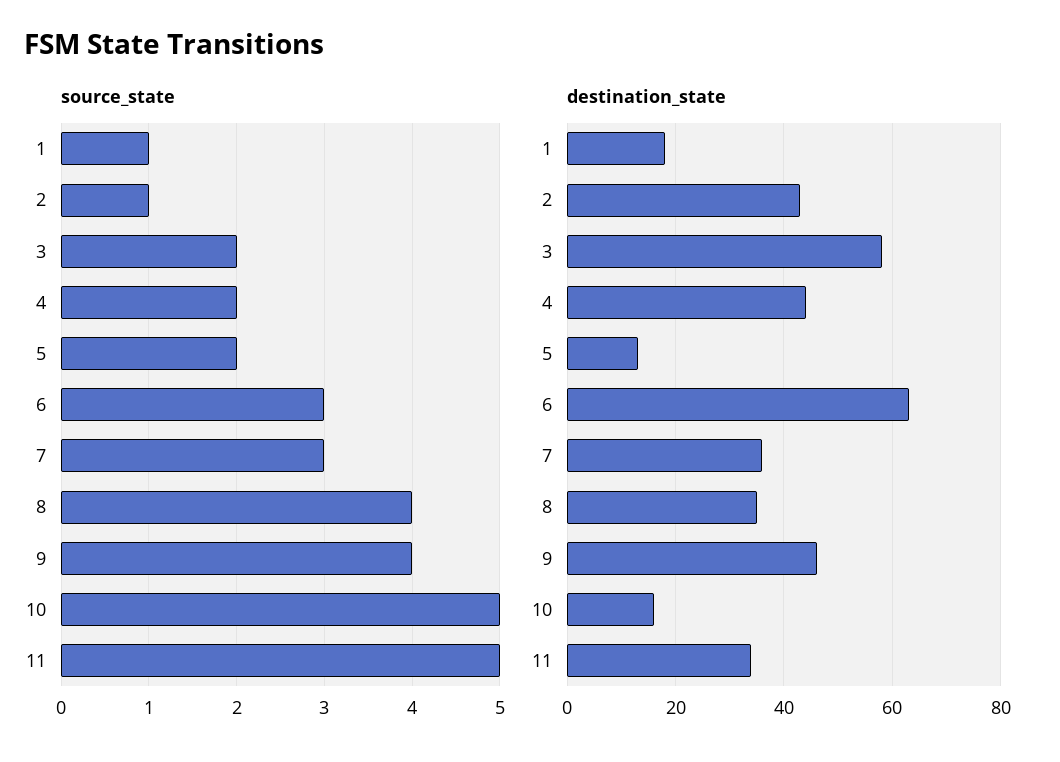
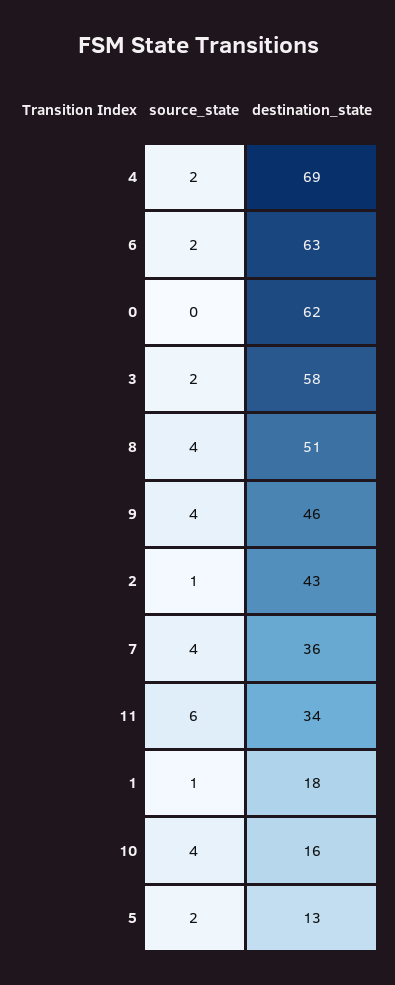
  {
    "source_state": {
      "1": 1,
      "2": 1,
      "3": 2,
      "4": 2,
      "5": 2,
-     "6": 3,
+     "6": 2,
-     "7": 3,
+     "7": 4,
      "8": 4,
      "9": 4,
-     "10": 5,
+     "10": 4,
-     "11": 5
+     "11": 6,
+     "0": 0
    },
    "destination_state": {
      "1": 18,
      "2": 43,
      "3": 58,
-     "4": 45,
+     "4": 69,
      "5": 13,
      "6": 63,
      "7": 36,
-     "8": 35,
+     "8": 51,
      "9": 46,
      "10": 16,
-     "11": 34
+     "11": 34,
+     "0": 62
    }
  }

